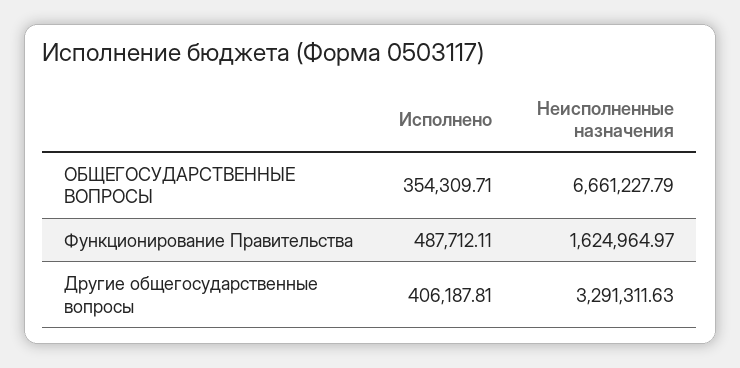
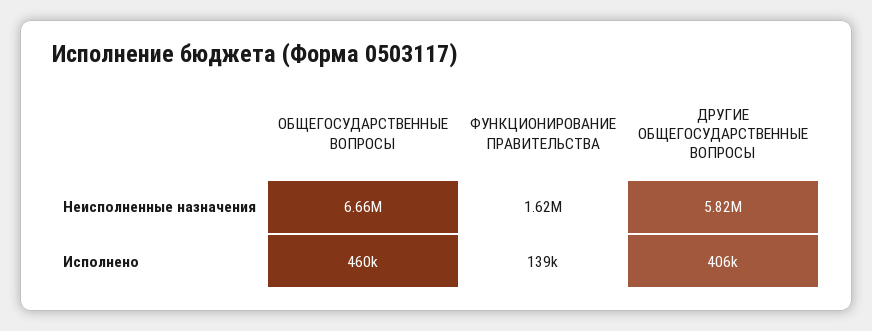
  {
    "Исполнено": {
-     "ОБЩЕГОСУДАРСТВЕННЫЕ ВОПРОСЫ": 354309.71,
+     "ОБЩЕГОСУДАРСТВЕННЫЕ ВОПРОСЫ": 460000,
-     "Функционирование Правительства": 487712.11,
+     "Функционирование Правительства": 139000,
      "Другие общегосударственные вопросы": 406187.81
    },
    "Неисполненные назначения": {
      "ОБЩЕГОСУДАРСТВЕННЫЕ ВОПРОСЫ": 6661227.79,
      "Функционирование Правительства": 1624964.97,
-     "Другие общегосударственные вопросы": 3291311.63
+     "Другие общегосударственные вопросы": 5820000
    }
  }

